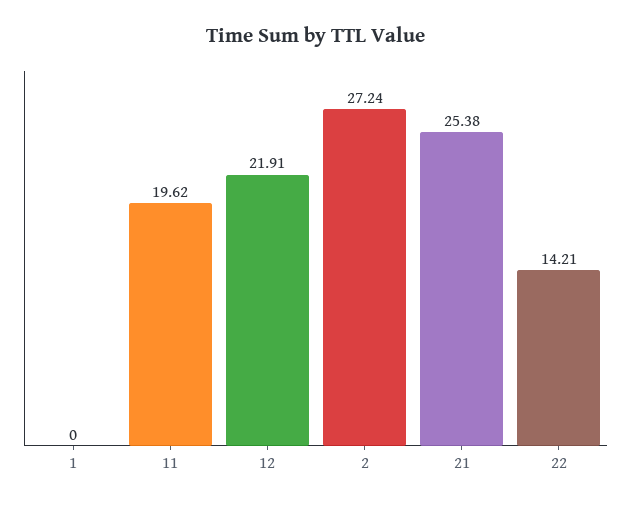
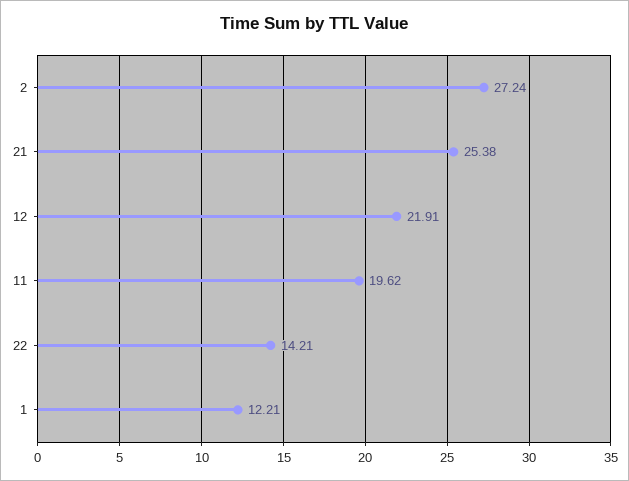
  {
-   "1": 0,
+   "1": 12.21,
    "11": 19.62,
    "12": 21.91,
    "2": 27.24,
    "21": 25.38,
    "22": 14.21
  }

